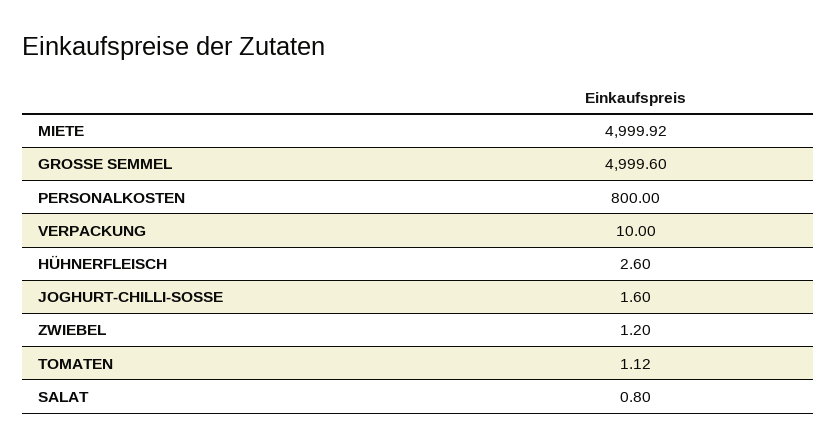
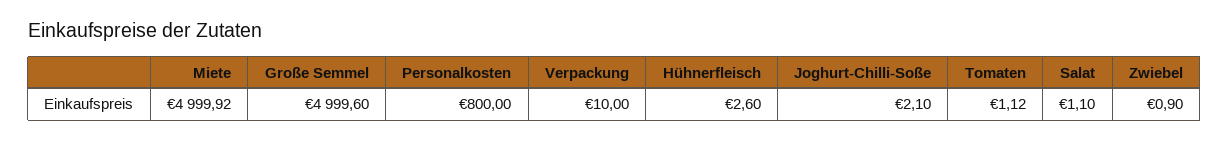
  {
    "MIETE": 4999.92,
    "GROSSE SEMMEL": 4999.6,
    "PERSONALKOSTEN": 800,
    "VERPACKUNG": 10,
    "HÜHNERFLEISCH": 2.6,
-   "JOGHURT-CHILLI-SOSSE": 1.6,
+   "JOGHURT-CHILLI-SOSSE": 2.1,
-   "ZWIEBEL": 1.2,
+   "ZWIEBEL": 0.9,
    "TOMATEN": 1.12,
-   "SALAT": 0.8
+   "SALAT": 1.1
  }

